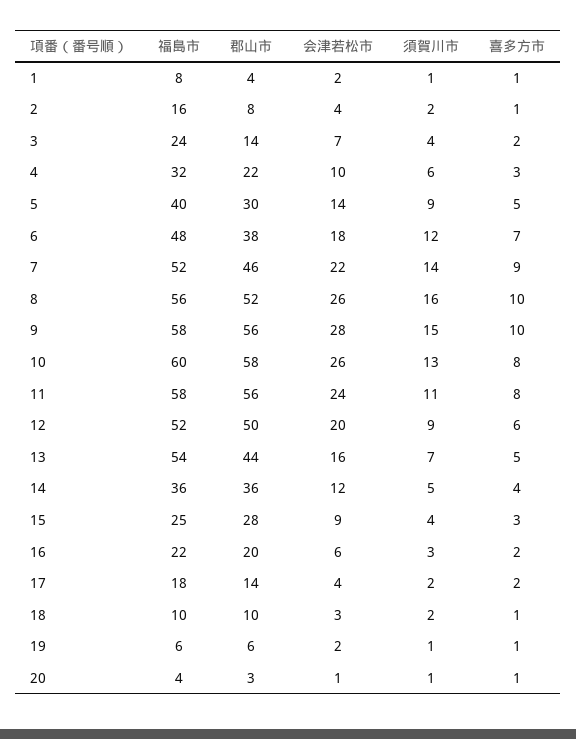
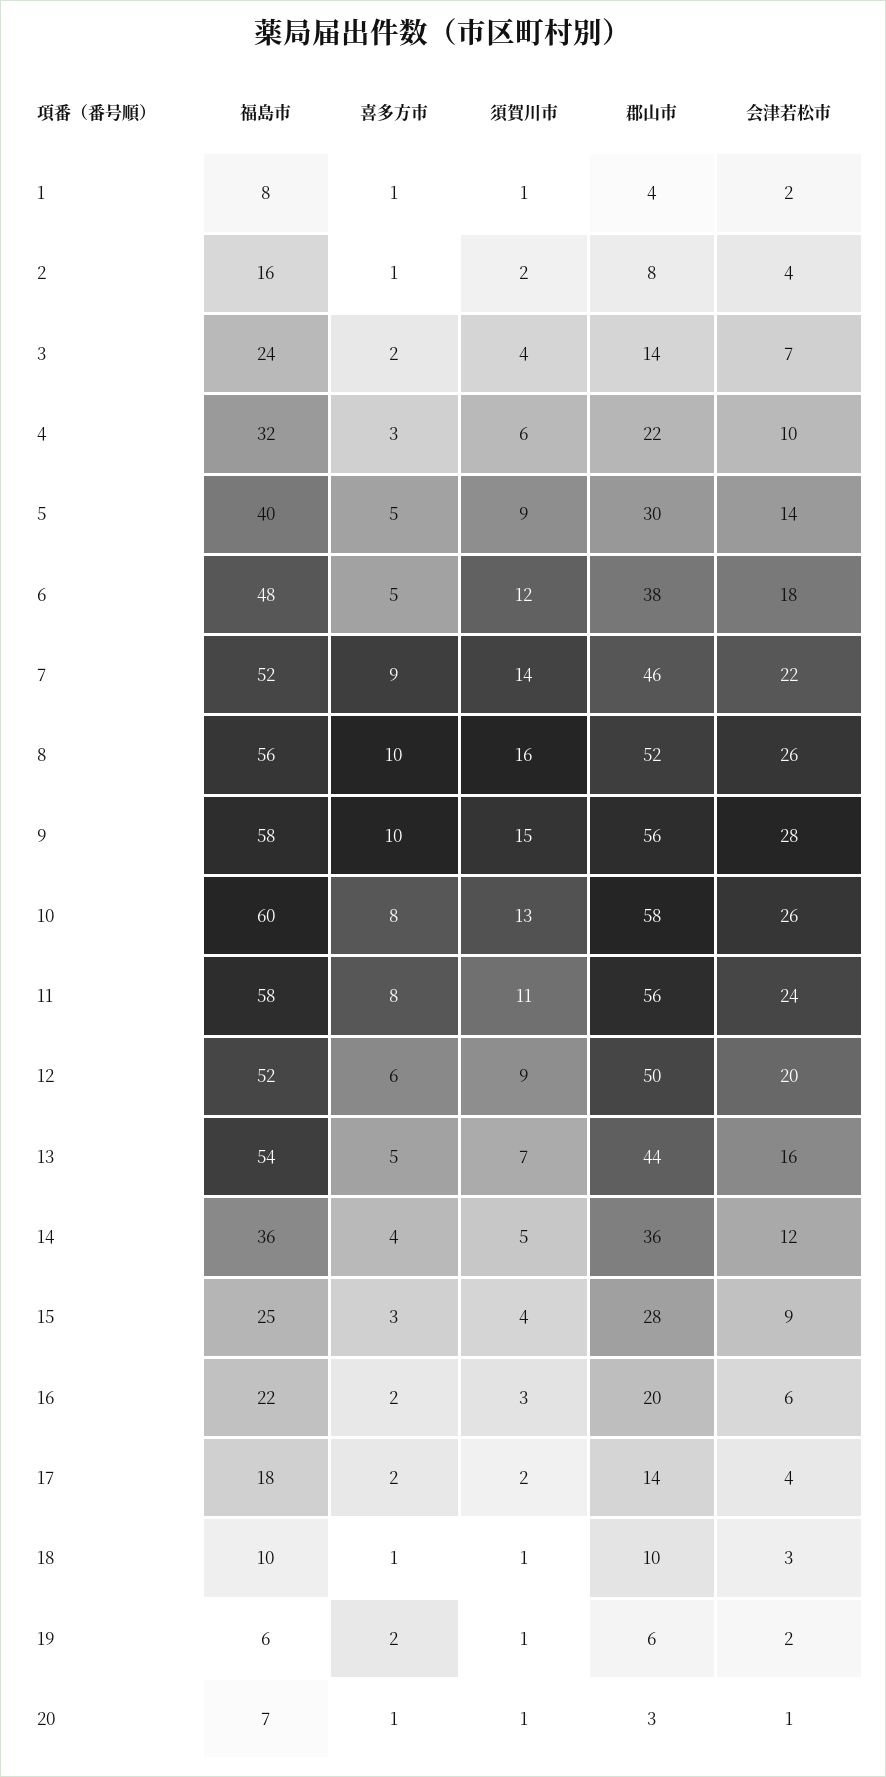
  {
    "福島市": {
      "1": 8,
      "2": 16,
      "3": 24,
      "4": 32,
      "5": 40,
      "6": 48,
      "7": 52,
      "8": 56,
      "9": 58,
      "10": 60,
      "11": 58,
      "12": 52,
      "13": 54,
      "14": 36,
      "15": 25,
      "16": 22,
      "17": 18,
      "18": 10,
      "19": 6,
-     "20": 4
+     "20": 7
    },
    "郡山市": {
      "1": 4,
      "2": 8,
      "3": 14,
      "4": 22,
      "5": 30,
      "6": 38,
      "7": 46,
      "8": 52,
      "9": 56,
      "10": 58,
      "11": 56,
      "12": 50,
      "13": 44,
      "14": 36,
      "15": 28,
      "16": 20,
      "17": 14,
      "18": 10,
      "19": 6,
      "20": 3
    },
    "会津若松市": {
      "1": 2,
      "2": 4,
      "3": 7,
      "4": 10,
      "5": 14,
      "6": 18,
      "7": 22,
      "8": 26,
      "9": 28,
      "10": 26,
      "11": 24,
      "12": 20,
      "13": 16,
      "14": 12,
      "15": 9,
      "16": 6,
      "17": 4,
      "18": 3,
      "19": 2,
      "20": 1
    },
    "須賀川市": {
      "1": 1,
      "2": 2,
      "3": 4,
      "4": 6,
      "5": 9,
      "6": 12,
      "7": 14,
      "8": 16,
      "9": 15,
      "10": 13,
      "11": 11,
      "12": 9,
      "13": 7,
      "14": 5,
      "15": 4,
      "16": 3,
      "17": 2,
-     "18": 2,
+     "18": 1,
      "19": 1,
      "20": 1
    },
    "喜多方市": {
      "1": 1,
      "2": 1,
      "3": 2,
      "4": 3,
      "5": 5,
-     "6": 7,
+     "6": 5,
      "7": 9,
      "8": 10,
      "9": 10,
      "10": 8,
      "11": 8,
      "12": 6,
      "13": 5,
      "14": 4,
      "15": 3,
      "16": 2,
      "17": 2,
      "18": 1,
-     "19": 1,
+     "19": 2,
      "20": 1
    }
  }

